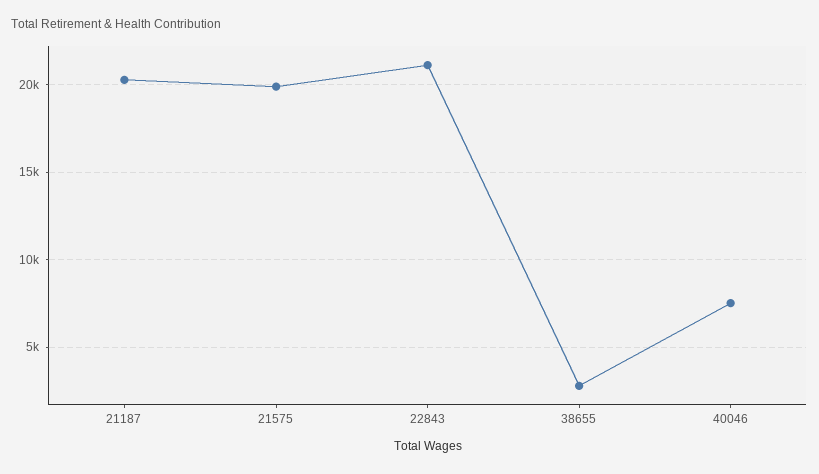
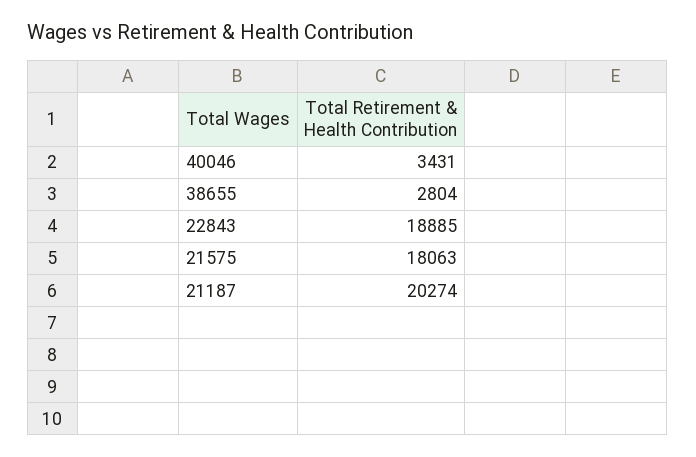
  {
    "21187": 20274,
-   "21575": 20000,
+   "21575": 18063,
-   "22843": 21000,
+   "22843": 18885,
    "38655": 2804,
-   "40046": 7500
+   "40046": 3431
  }

